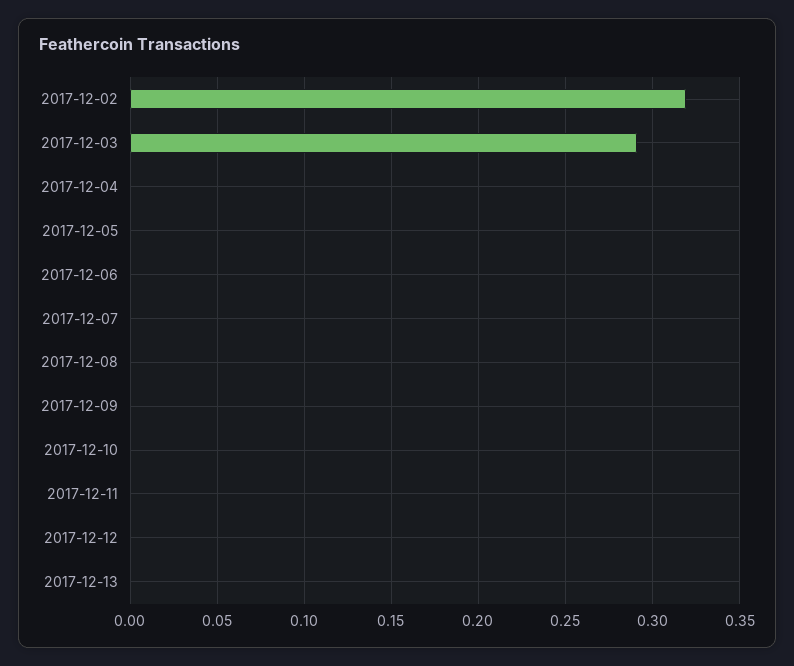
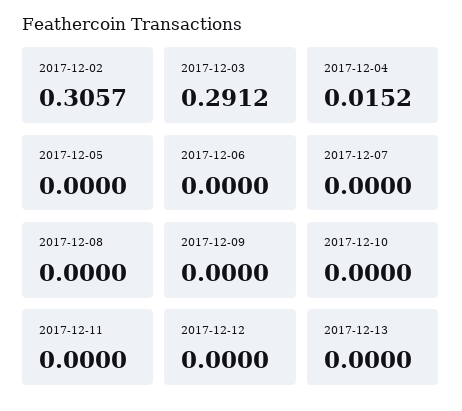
  {
-   "2017-12-02": 0.32,
+   "2017-12-02": 0.3057,
    "2017-12-03": 0.2912,
-   "2017-12-04": 0,
+   "2017-12-04": 0.0152,
    "2017-12-05": 0,
    "2017-12-06": 0,
    "2017-12-07": 0,
    "2017-12-08": 0,
    "2017-12-09": 0,
    "2017-12-10": 0,
    "2017-12-11": 0,
    "2017-12-12": 0,
    "2017-12-13": 0
  }

